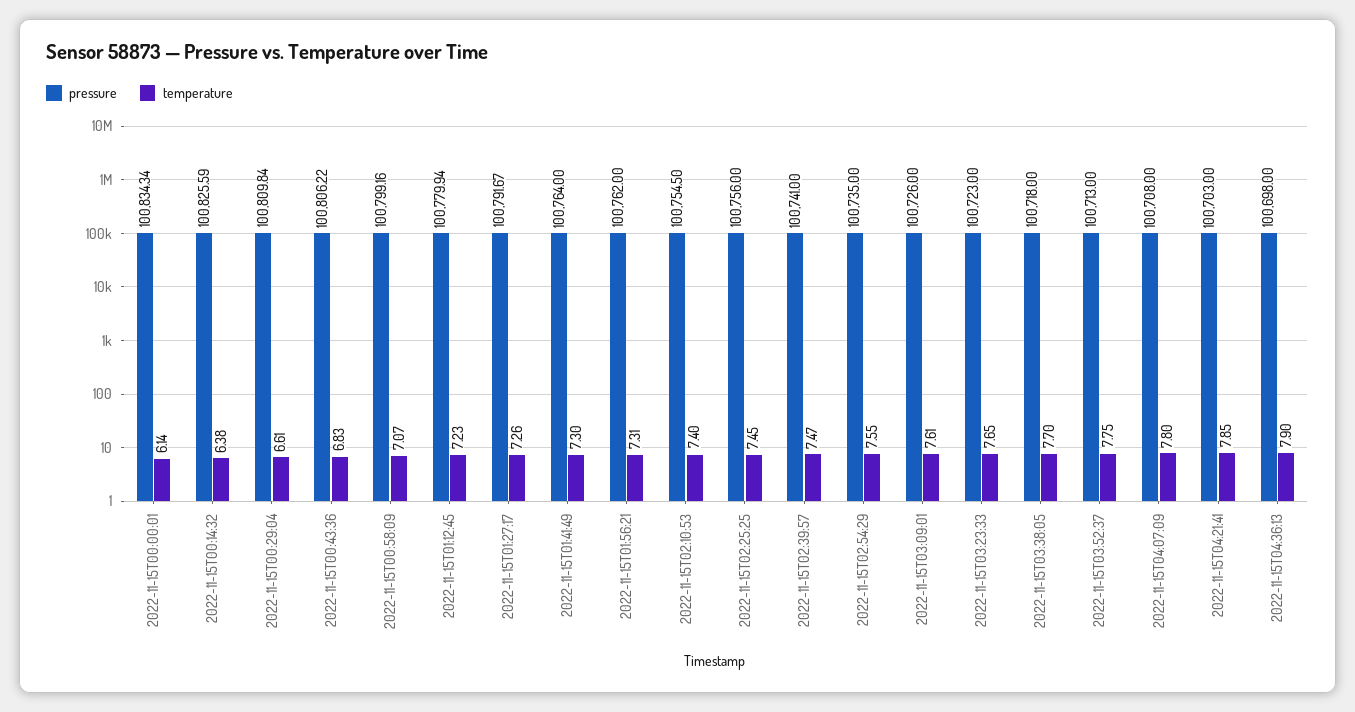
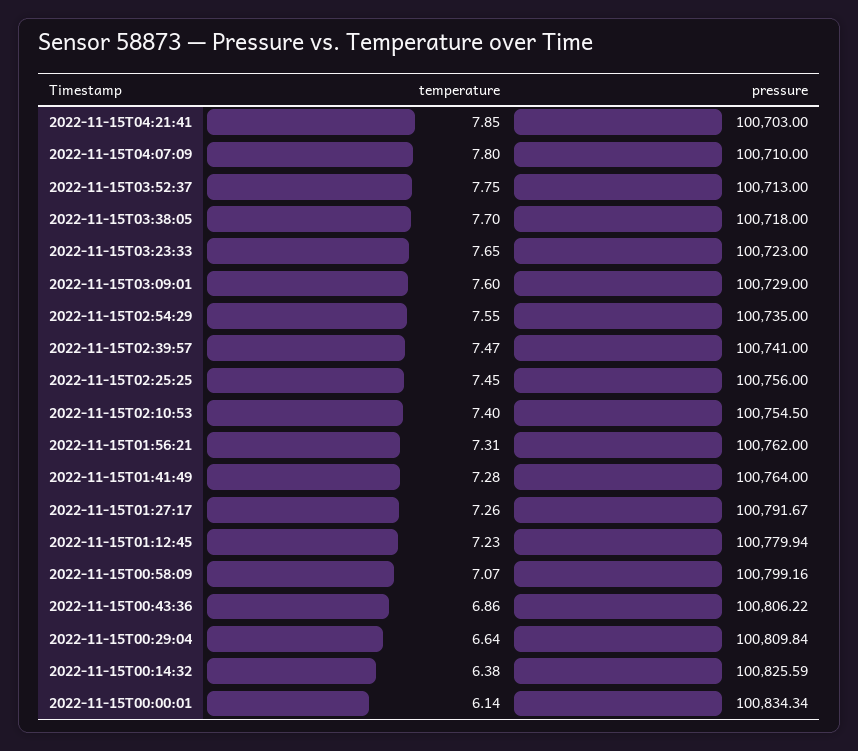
  {
    "pressure": {
      "2022-11-15T00:00:01": 100834.34,
      "2022-11-15T00:14:32": 100825.59,
      "2022-11-15T00:29:04": 100809.84,
      "2022-11-15T00:43:36": 100806.22,
      "2022-11-15T00:58:09": 100799.16,
      "2022-11-15T01:12:45": 100779.94,
      "2022-11-15T01:27:17": 100791.67,
      "2022-11-15T01:41:49": 100764,
      "2022-11-15T01:56:21": 100762,
      "2022-11-15T02:10:53": 100754.5,
      "2022-11-15T02:25:25": 100756,
      "2022-11-15T02:39:57": 100741,
      "2022-11-15T02:54:29": 100735,
-     "2022-11-15T03:09:01": 100726,
+     "2022-11-15T03:09:01": 100729,
      "2022-11-15T03:23:33": 100723,
      "2022-11-15T03:38:05": 100718,
      "2022-11-15T03:52:37": 100713,
-     "2022-11-15T04:07:09": 100708,
+     "2022-11-15T04:07:09": 100710,
-     "2022-11-15T04:21:41": 100703,
+     "2022-11-15T04:21:41": 100703
-     "2022-11-15T04:36:13": 100698
    },
    "temperature": {
      "2022-11-15T00:00:01": 6.14,
      "2022-11-15T00:14:32": 6.38,
-     "2022-11-15T00:29:04": 6.61,
+     "2022-11-15T00:29:04": 6.64,
-     "2022-11-15T00:43:36": 6.83,
+     "2022-11-15T00:43:36": 6.86,
      "2022-11-15T00:58:09": 7.07,
      "2022-11-15T01:12:45": 7.23,
      "2022-11-15T01:27:17": 7.26,
-     "2022-11-15T01:41:49": 7.3,
+     "2022-11-15T01:41:49": 7.28,
      "2022-11-15T01:56:21": 7.31,
      "2022-11-15T02:10:53": 7.4,
      "2022-11-15T02:25:25": 7.45,
      "2022-11-15T02:39:57": 7.47,
      "2022-11-15T02:54:29": 7.55,
-     "2022-11-15T03:09:01": 7.61,
+     "2022-11-15T03:09:01": 7.6,
      "2022-11-15T03:23:33": 7.65,
      "2022-11-15T03:38:05": 7.7,
      "2022-11-15T03:52:37": 7.75,
      "2022-11-15T04:07:09": 7.8,
-     "2022-11-15T04:21:41": 7.85,
+     "2022-11-15T04:21:41": 7.85
-     "2022-11-15T04:36:13": 7.9
    }
  }

